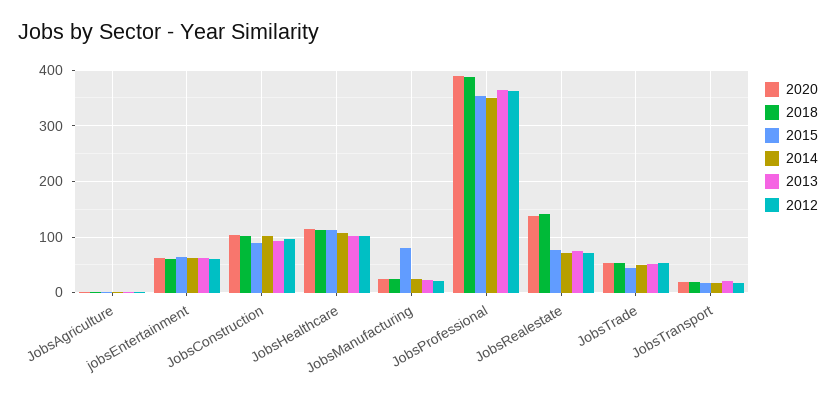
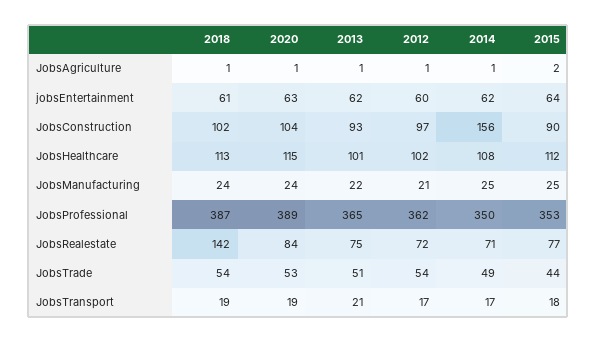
  {
    "2020": {
      "JobsAgriculture": 1,
      "jobsEntertainment": 63,
      "JobsConstruction": 104,
      "JobsHealthcare": 115,
      "JobsManufacturing": 24,
      "JobsProfessional": 389,
-     "JobsRealestate": 140,
+     "JobsRealestate": 84,
      "JobsTrade": 53,
      "JobsTransport": 19
    },
    "2018": {
      "JobsAgriculture": 1,
      "jobsEntertainment": 61,
      "JobsConstruction": 102,
      "JobsHealthcare": 113,
      "JobsManufacturing": 24,
      "JobsProfessional": 387,
      "JobsRealestate": 142,
      "JobsTrade": 54,
      "JobsTransport": 19
    },
    "2015": {
      "JobsAgriculture": 2,
      "jobsEntertainment": 64,
      "JobsConstruction": 90,
      "JobsHealthcare": 112,
-     "JobsManufacturing": 80,
+     "JobsManufacturing": 25,
      "JobsProfessional": 353,
      "JobsRealestate": 77,
      "JobsTrade": 44,
      "JobsTransport": 18
    },
    "2014": {
      "JobsAgriculture": 1,
      "jobsEntertainment": 62,
-     "JobsConstruction": 100,
+     "JobsConstruction": 156,
      "JobsHealthcare": 108,
      "JobsManufacturing": 25,
      "JobsProfessional": 350,
      "JobsRealestate": 71,
      "JobsTrade": 49,
      "JobsTransport": 17
    },
    "2013": {
      "JobsAgriculture": 1,
      "jobsEntertainment": 62,
      "JobsConstruction": 93,
      "JobsHealthcare": 101,
      "JobsManufacturing": 22,
      "JobsProfessional": 365,
      "JobsRealestate": 75,
      "JobsTrade": 51,
      "JobsTransport": 21
    },
    "2012": {
      "JobsAgriculture": 1,
      "jobsEntertainment": 60,
      "JobsConstruction": 97,
      "JobsHealthcare": 102,
      "JobsManufacturing": 21,
      "JobsProfessional": 362,
      "JobsRealestate": 72,
      "JobsTrade": 54,
      "JobsTransport": 17
    }
  }

